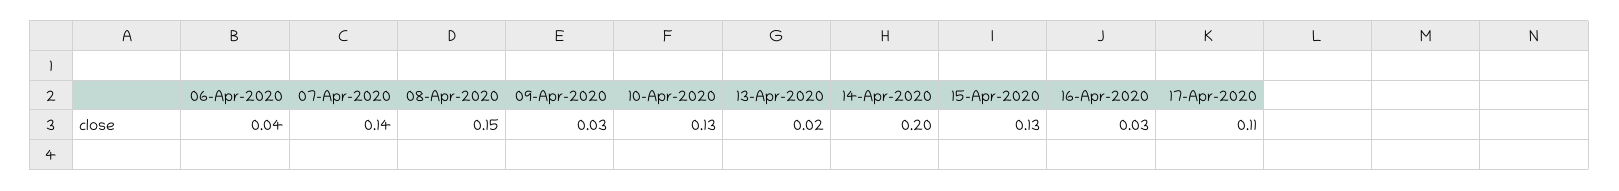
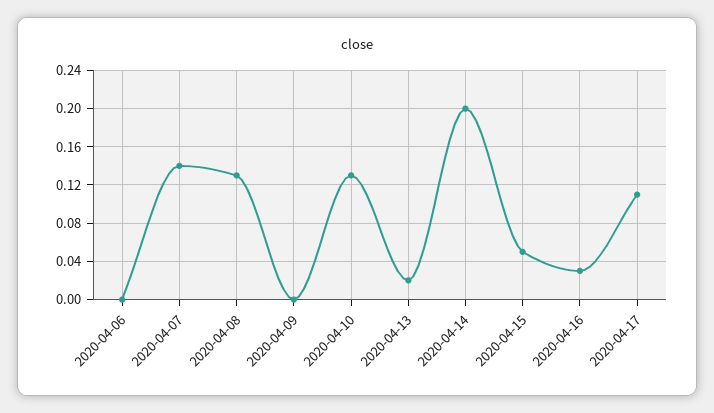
  {
-   "06-Apr-2020": 0.04,
+   "06-Apr-2020": 0,
    "07-Apr-2020": 0.14,
-   "08-Apr-2020": 0.15,
+   "08-Apr-2020": 0.13,
-   "09-Apr-2020": 0.03,
+   "09-Apr-2020": 0,
    "10-Apr-2020": 0.13,
    "13-Apr-2020": 0.02,
    "14-Apr-2020": 0.2,
-   "15-Apr-2020": 0.13,
+   "15-Apr-2020": 0.05,
    "16-Apr-2020": 0.03,
    "17-Apr-2020": 0.11
  }

